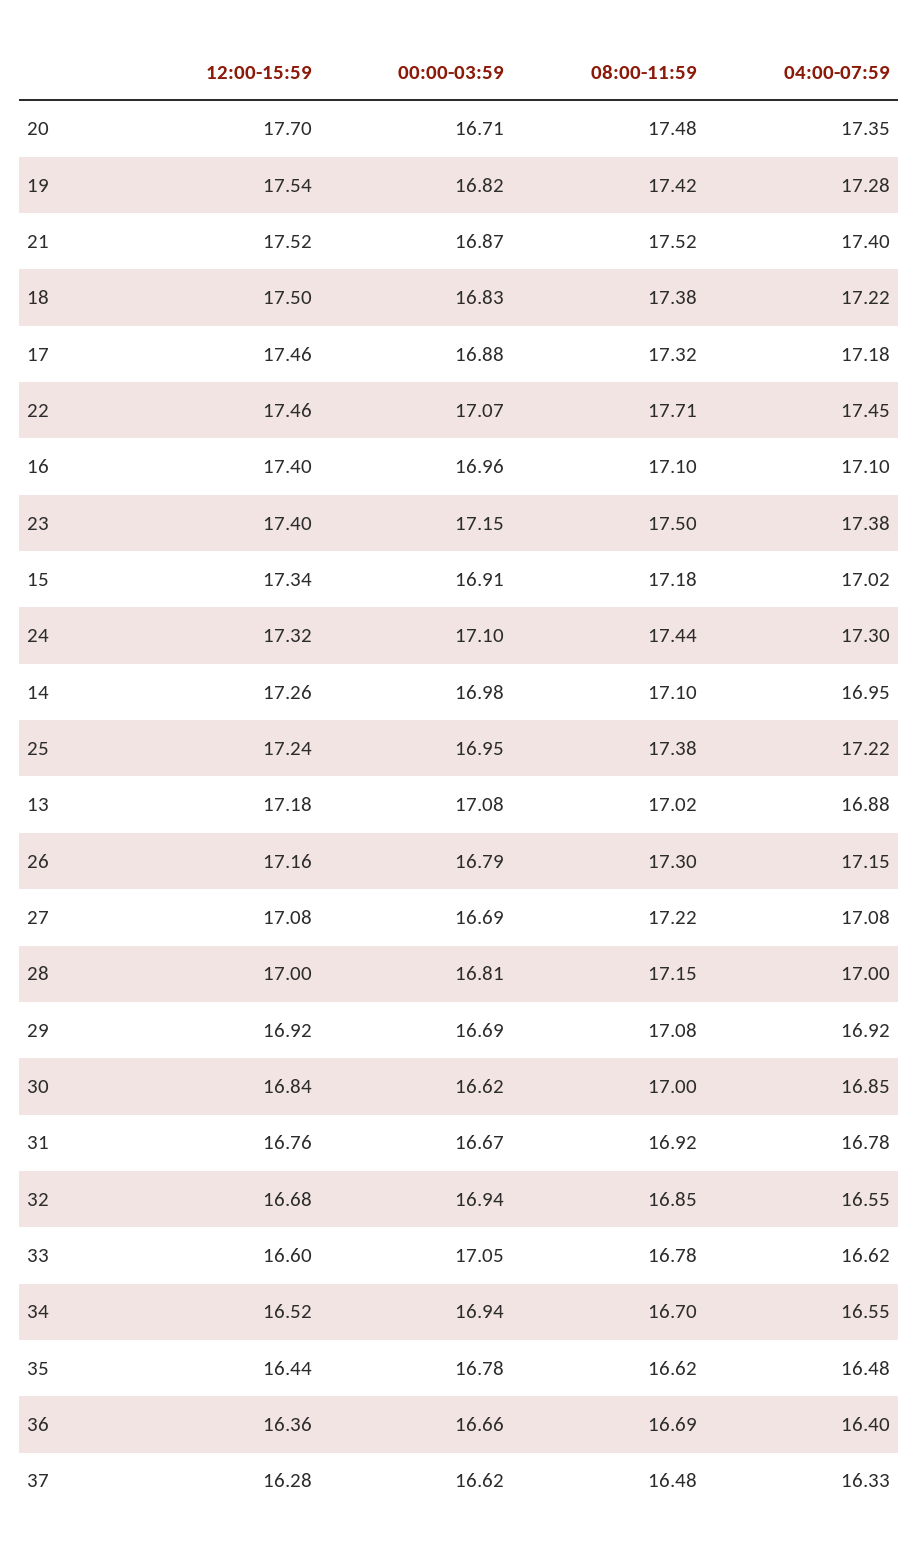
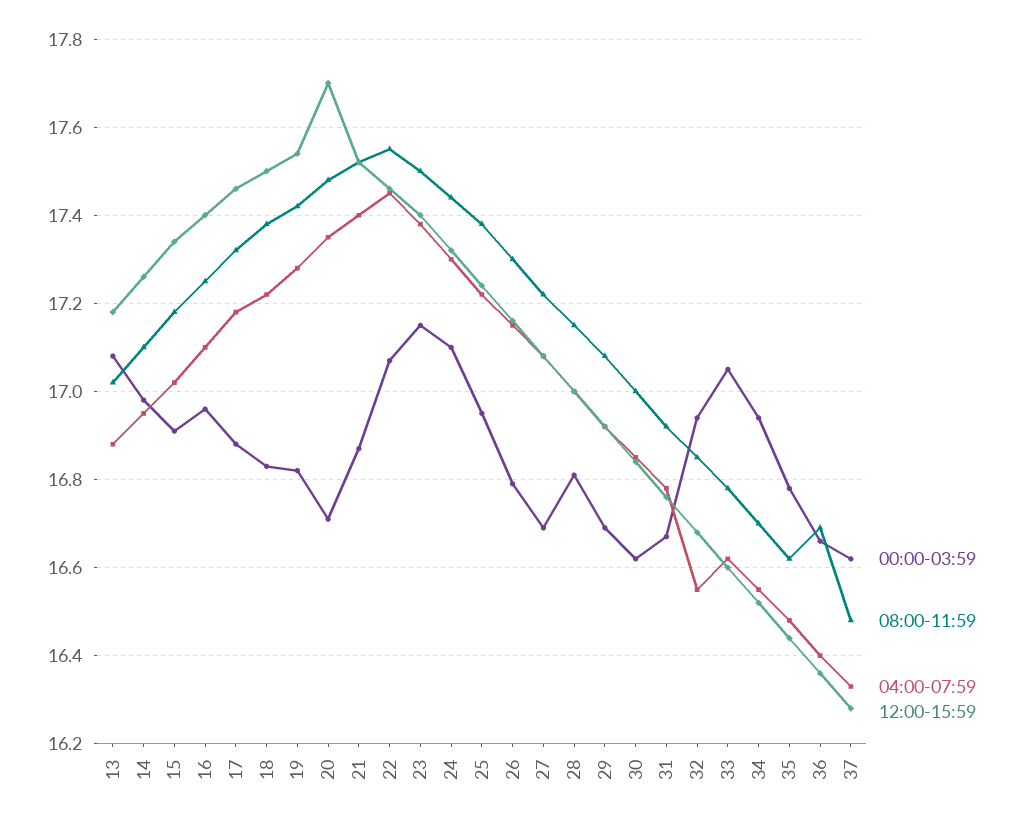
  {
    "12:00-15:59": {
      "20": 17.7,
      "19": 17.54,
      "21": 17.52,
      "18": 17.5,
      "17": 17.46,
      "22": 17.46,
      "16": 17.4,
      "23": 17.4,
      "15": 17.34,
      "24": 17.32,
      "14": 17.26,
      "25": 17.24,
      "13": 17.18,
      "26": 17.16,
      "27": 17.08,
      "28": 17,
      "29": 16.92,
      "30": 16.84,
      "31": 16.76,
      "32": 16.68,
      "33": 16.6,
      "34": 16.52,
      "35": 16.44,
      "36": 16.36,
      "37": 16.28
    },
    "00:00-03:59": {
      "20": 16.71,
      "19": 16.82,
      "21": 16.87,
      "18": 16.83,
      "17": 16.88,
      "22": 17.07,
      "16": 16.96,
      "23": 17.15,
      "15": 16.91,
      "24": 17.1,
      "14": 16.98,
      "25": 16.95,
      "13": 17.08,
      "26": 16.79,
      "27": 16.69,
      "28": 16.81,
      "29": 16.69,
      "30": 16.62,
      "31": 16.67,
      "32": 16.94,
      "33": 17.05,
      "34": 16.94,
      "35": 16.78,
      "36": 16.66,
      "37": 16.62
    },
    "08:00-11:59": {
      "20": 17.48,
      "19": 17.42,
      "21": 17.52,
      "18": 17.38,
      "17": 17.32,
-     "22": 17.71,
+     "22": 17.55,
-     "16": 17.1,
+     "16": 17.25,
      "23": 17.5,
      "15": 17.18,
      "24": 17.44,
      "14": 17.1,
      "25": 17.38,
      "13": 17.02,
      "26": 17.3,
      "27": 17.22,
      "28": 17.15,
      "29": 17.08,
      "30": 17,
      "31": 16.92,
      "32": 16.85,
      "33": 16.78,
      "34": 16.7,
      "35": 16.62,
      "36": 16.69,
      "37": 16.48
    },
    "04:00-07:59": {
      "20": 17.35,
      "19": 17.28,
      "21": 17.4,
      "18": 17.22,
      "17": 17.18,
      "22": 17.45,
      "16": 17.1,
      "23": 17.38,
      "15": 17.02,
      "24": 17.3,
      "14": 16.95,
      "25": 17.22,
      "13": 16.88,
      "26": 17.15,
      "27": 17.08,
      "28": 17,
      "29": 16.92,
      "30": 16.85,
      "31": 16.78,
      "32": 16.55,
      "33": 16.62,
      "34": 16.55,
      "35": 16.48,
      "36": 16.4,
      "37": 16.33
    }
  }

